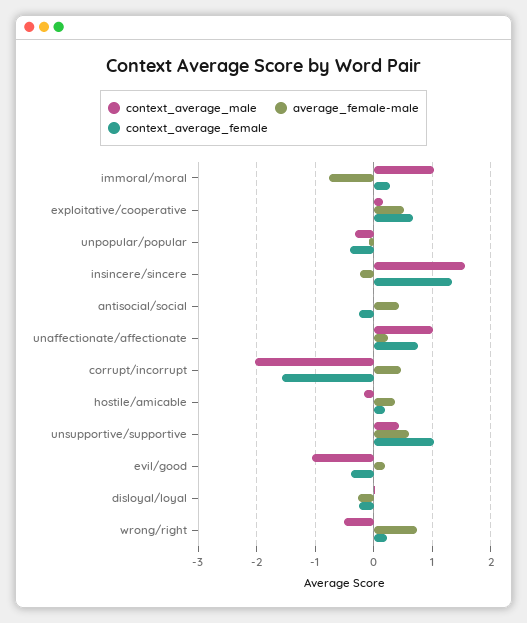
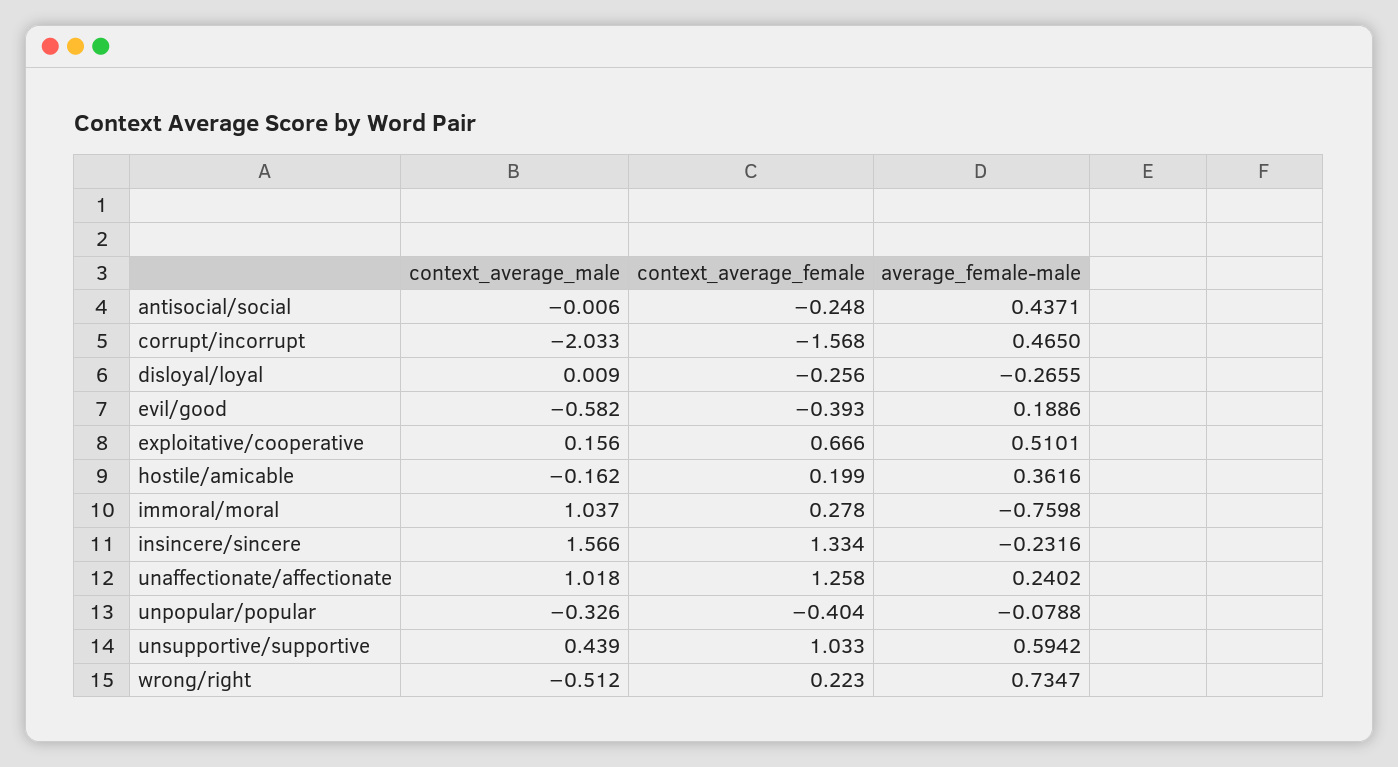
  {
    "context_average_male": {
      "immoral/moral": 1.037,
      "exploitative/cooperative": 0.156,
      "unpopular/popular": -0.326,
      "insincere/sincere": 1.566,
      "antisocial/social": -0.006,
      "unaffectionate/affectionate": 1.018,
      "corrupt/incorrupt": -2.033,
      "hostile/amicable": -0.162,
      "unsupportive/supportive": 0.439,
-     "evil/good": -1,
+     "evil/good": -0.582,
      "disloyal/loyal": 0.009,
      "wrong/right": -0.512
    },
    "average_female-male": {
      "immoral/moral": -0.7598,
      "exploitative/cooperative": 0.5101,
      "unpopular/popular": -0.0788,
      "insincere/sincere": -0.2316,
      "antisocial/social": 0.4371,
      "unaffectionate/affectionate": 0.2402,
      "corrupt/incorrupt": 0.465,
      "hostile/amicable": 0.3616,
      "unsupportive/supportive": 0.5942,
      "evil/good": 0.1886,
      "disloyal/loyal": -0.2655,
      "wrong/right": 0.7347
    },
    "context_average_female": {
      "immoral/moral": 0.278,
      "exploitative/cooperative": 0.666,
      "unpopular/popular": -0.404,
      "insincere/sincere": 1.334,
      "antisocial/social": -0.248,
-     "unaffectionate/affectionate": 0.8,
+     "unaffectionate/affectionate": 1.258,
      "corrupt/incorrupt": -1.568,
      "hostile/amicable": 0.199,
      "unsupportive/supportive": 1.033,
      "evil/good": -0.393,
      "disloyal/loyal": -0.256,
      "wrong/right": 0.223
    }
  }

